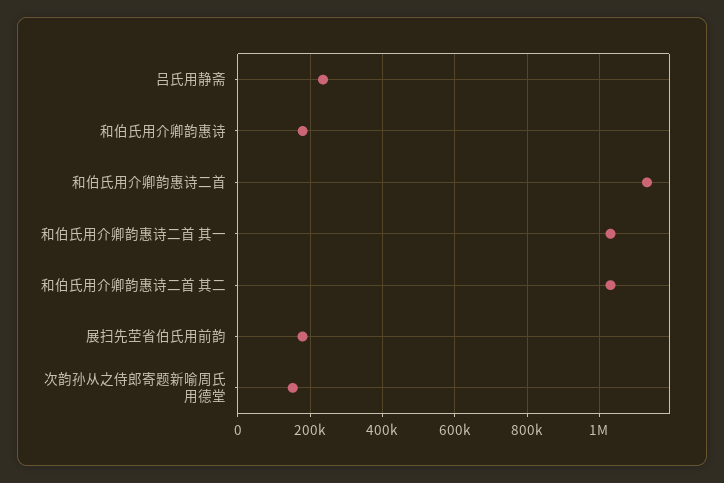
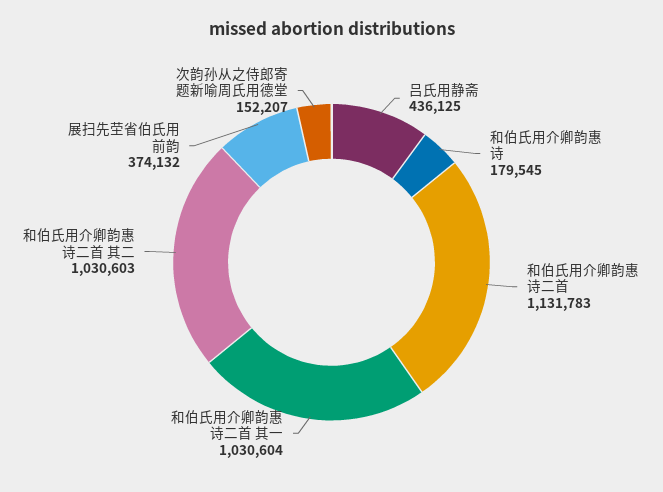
  {
-   "吕氏用静斋": 240000,
+   "吕氏用静斋": 436125,
    "和伯氏用介卿韵惠诗": 179545,
    "和伯氏用介卿韵惠诗二首": 1131783,
    "和伯氏用介卿韵惠诗二首 其一": 1030604,
    "和伯氏用介卿韵惠诗二首 其二": 1030603,
-   "展扫先茔省伯氏用前韵": 180000,
+   "展扫先茔省伯氏用前韵": 374132,
    "次韵孙从之侍郎寄题新喻周氏用德堂": 152207
  }

